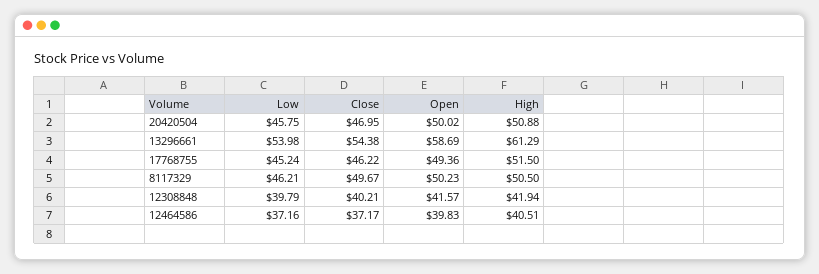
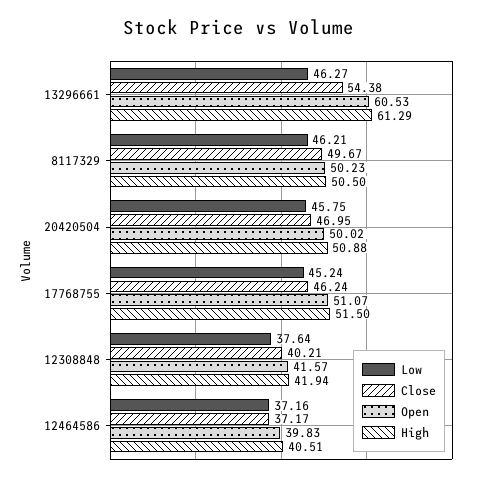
  {
    "Low": {
      "20420504": 45.75,
-     "13296661": 53.98,
+     "13296661": 46.27,
      "17768755": 45.24,
      "8117329": 46.21,
-     "12308848": 39.79,
+     "12308848": 37.64,
      "12464586": 37.16
    },
    "Close": {
      "20420504": 46.95,
      "13296661": 54.38,
-     "17768755": 46.22,
+     "17768755": 46.24,
      "8117329": 49.67,
      "12308848": 40.21,
      "12464586": 37.17
    },
    "Open": {
      "20420504": 50.02,
-     "13296661": 58.69,
+     "13296661": 60.53,
-     "17768755": 49.36,
+     "17768755": 51.07,
      "8117329": 50.23,
      "12308848": 41.57,
      "12464586": 39.83
    },
    "High": {
      "20420504": 50.88,
      "13296661": 61.29,
      "17768755": 51.5,
      "8117329": 50.5,
      "12308848": 41.94,
      "12464586": 40.51
    }
  }

